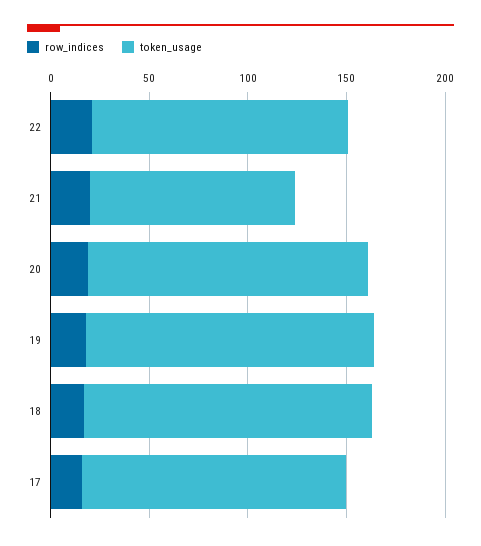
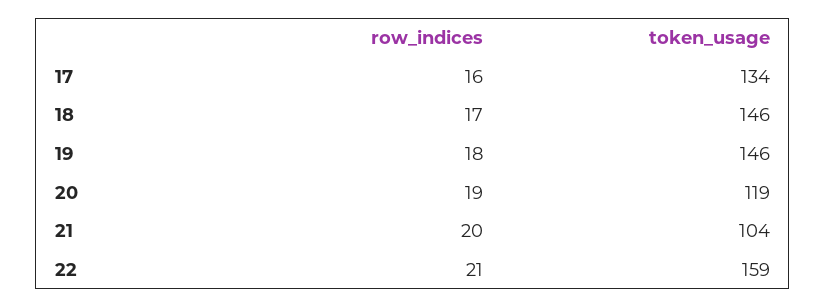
  {
    "row_indices": {
      "22": 21,
      "21": 20,
      "20": 19,
      "19": 18,
      "18": 17,
      "17": 16
    },
    "token_usage": {
-     "22": 130,
+     "22": 159,
      "21": 104,
-     "20": 140,
+     "20": 119,
      "19": 146,
      "18": 146,
      "17": 134
    }
  }

